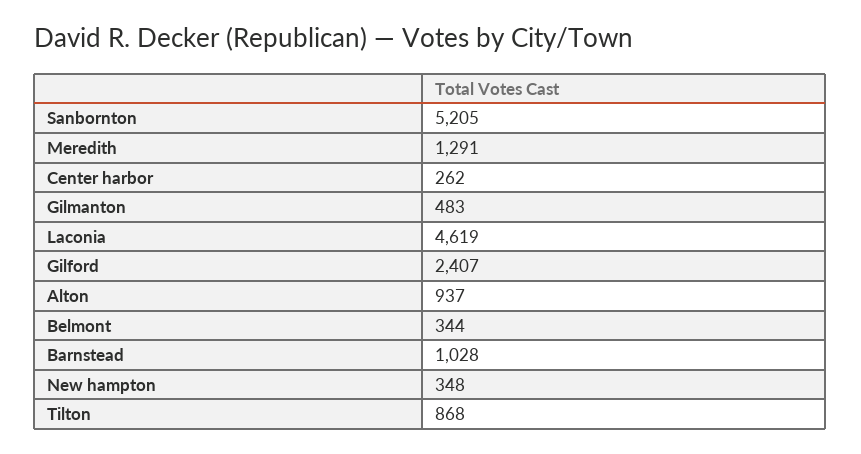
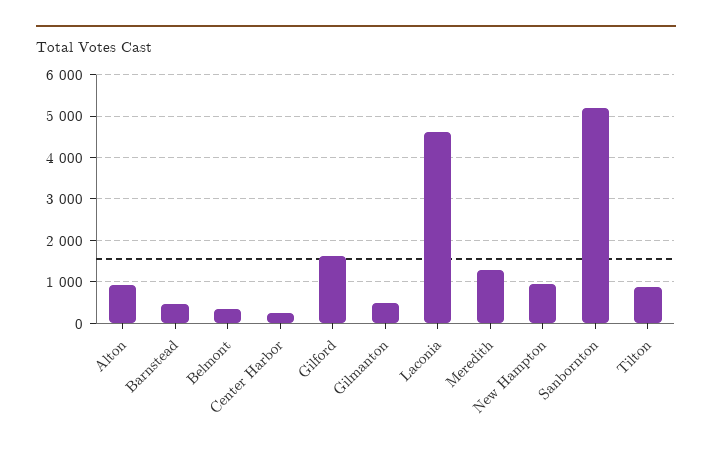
  {
    "Sanbornton": 5205,
    "Meredith": 1291,
    "Center harbor": 262,
    "Gilmanton": 483,
    "Laconia": 4619,
-   "Gilford": 2407,
+   "Gilford": 1600,
    "Alton": 937,
    "Belmont": 344,
-   "Barnstead": 1028,
+   "Barnstead": 400,
-   "New hampton": 348,
+   "New hampton": 1000,
    "Tilton": 868
  }

